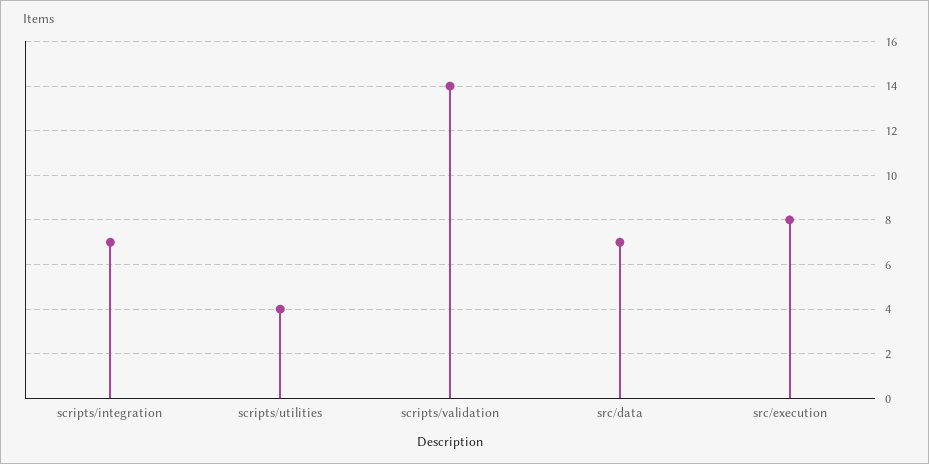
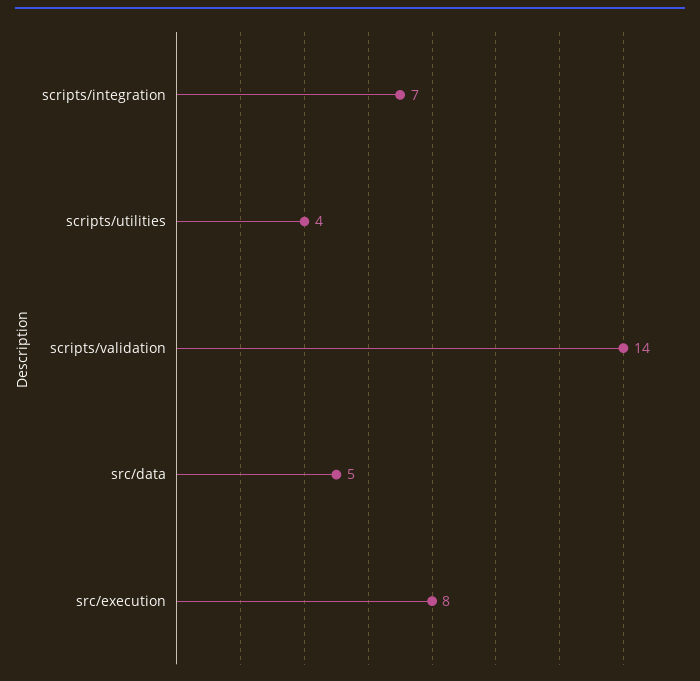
  {
    "scripts/integration": 7,
    "scripts/utilities": 4,
    "scripts/validation": 14,
-   "src/data": 7,
+   "src/data": 5,
    "src/execution": 8
  }

